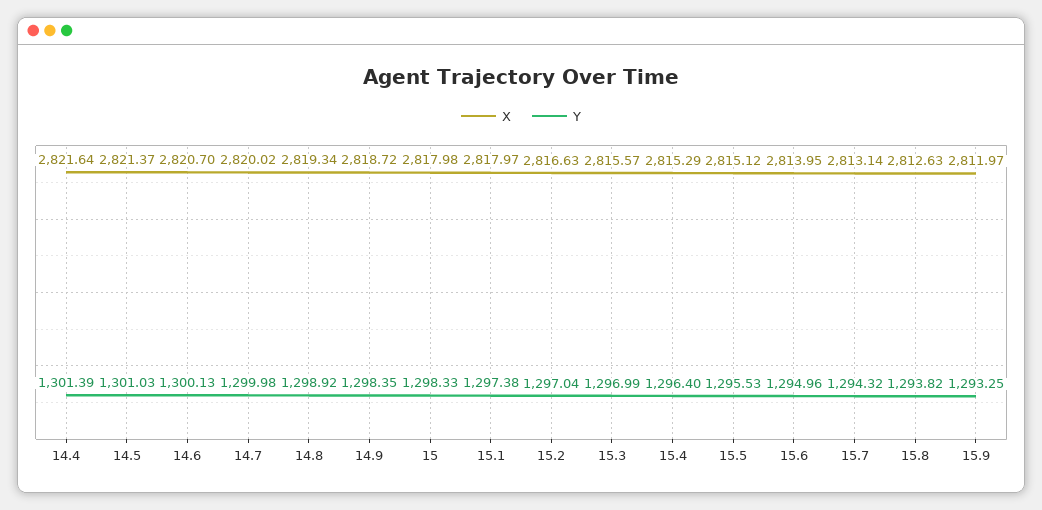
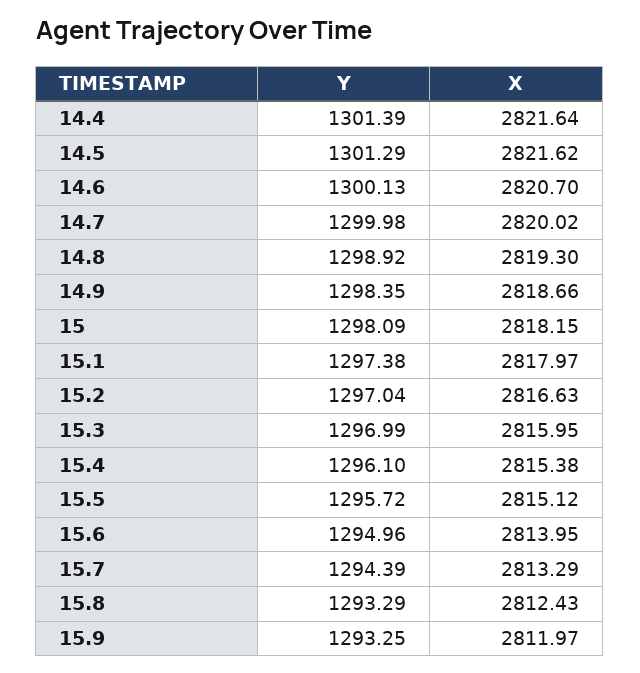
  {
    "X": {
      "14.4": 2821.64,
-     "14.5": 2821.37,
+     "14.5": 2821.62,
      "14.6": 2820.7,
      "14.7": 2820.02,
-     "14.8": 2819.34,
+     "14.8": 2819.3,
-     "14.9": 2818.72,
+     "14.9": 2818.66,
-     "15": 2817.98,
+     "15": 2818.15,
      "15.1": 2817.97,
      "15.2": 2816.63,
-     "15.3": 2815.57,
+     "15.3": 2815.95,
-     "15.4": 2815.29,
+     "15.4": 2815.38,
      "15.5": 2815.12,
      "15.6": 2813.95,
-     "15.7": 2813.14,
+     "15.7": 2813.29,
-     "15.8": 2812.63,
+     "15.8": 2812.43,
      "15.9": 2811.97
    },
    "Y": {
      "14.4": 1301.39,
-     "14.5": 1301.03,
+     "14.5": 1301.29,
      "14.6": 1300.13,
      "14.7": 1299.98,
      "14.8": 1298.92,
      "14.9": 1298.35,
-     "15": 1298.33,
+     "15": 1298.09,
      "15.1": 1297.38,
      "15.2": 1297.04,
      "15.3": 1296.99,
-     "15.4": 1296.4,
+     "15.4": 1296.1,
-     "15.5": 1295.53,
+     "15.5": 1295.72,
      "15.6": 1294.96,
-     "15.7": 1294.32,
+     "15.7": 1294.39,
-     "15.8": 1293.82,
+     "15.8": 1293.29,
      "15.9": 1293.25
    }
  }

